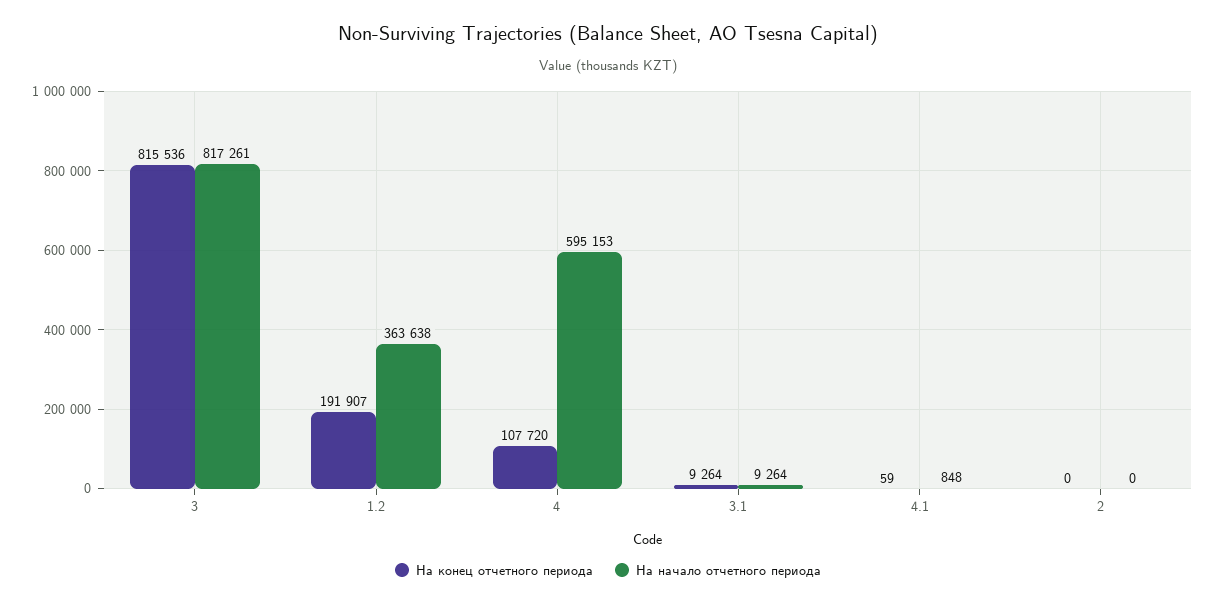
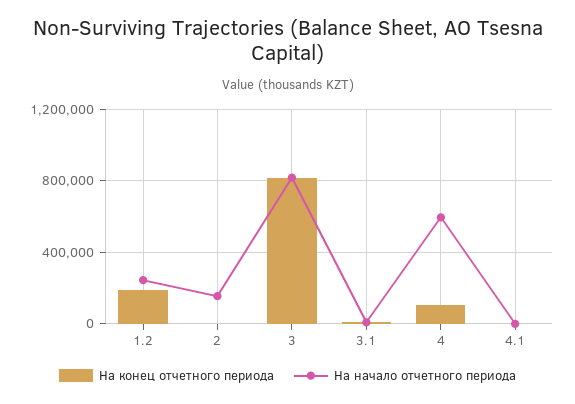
  {
    "На конец отчетного периода": {
      "3": 815536,
      "1.2": 191907,
      "4": 107720,
      "3.1": 9264,
      "4.1": 59,
      "2": 0
    },
    "На начало отчетного периода": {
      "3": 817261,
-     "1.2": 363638,
+     "1.2": 250000,
      "4": 595153,
      "3.1": 9264,
      "4.1": 848,
-     "2": 0
+     "2": 150000
    }
  }

